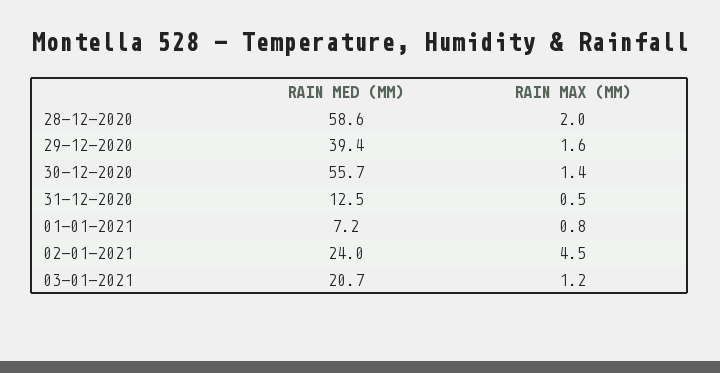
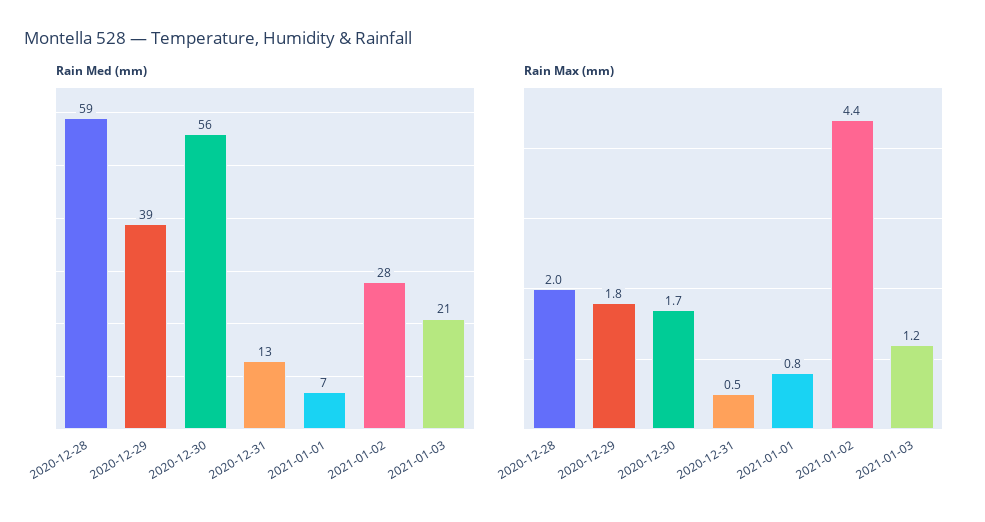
  {
    "RAIN MED (MM)": {
      "28-12-2020": 58.6,
      "29-12-2020": 39.4,
      "30-12-2020": 55.7,
      "31-12-2020": 12.5,
      "01-01-2021": 7.2,
-     "02-01-2021": 24,
+     "02-01-2021": 28,
      "03-01-2021": 20.7
    },
    "RAIN MAX (MM)": {
      "28-12-2020": 2,
-     "29-12-2020": 1.6,
+     "29-12-2020": 1.8,
-     "30-12-2020": 1.4,
+     "30-12-2020": 1.7,
      "31-12-2020": 0.5,
      "01-01-2021": 0.8,
-     "02-01-2021": 4.5,
+     "02-01-2021": 4.4,
      "03-01-2021": 1.2
    }
  }

